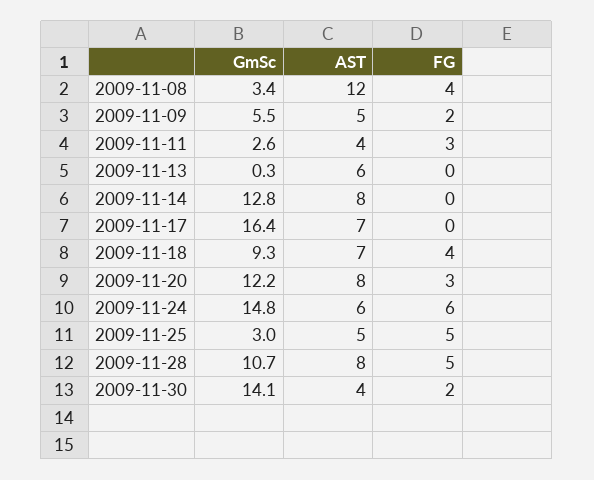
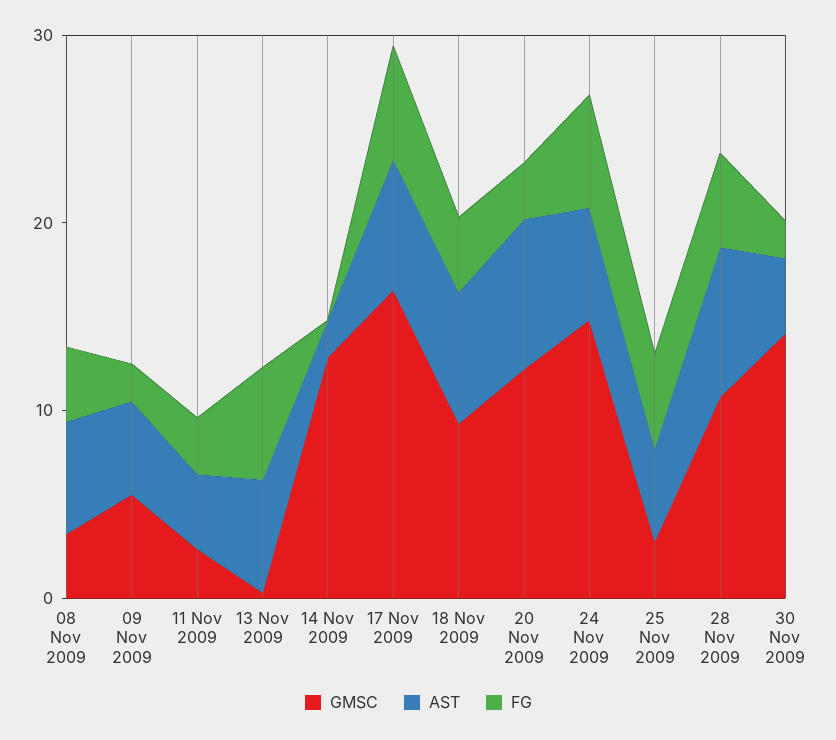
  {
    "GmSc": {
      "2009-11-08": 3.4,
      "2009-11-09": 5.5,
      "2009-11-11": 2.6,
      "2009-11-13": 0.3,
      "2009-11-14": 12.8,
      "2009-11-17": 16.4,
      "2009-11-18": 9.3,
      "2009-11-20": 12.2,
      "2009-11-24": 14.8,
      "2009-11-25": 3,
      "2009-11-28": 10.7,
      "2009-11-30": 14.1
    },
    "AST": {
-     "2009-11-08": 12,
+     "2009-11-08": 6,
      "2009-11-09": 5,
      "2009-11-11": 4,
      "2009-11-13": 6,
-     "2009-11-14": 8,
+     "2009-11-14": 2,
      "2009-11-17": 7,
      "2009-11-18": 7,
      "2009-11-20": 8,
      "2009-11-24": 6,
      "2009-11-25": 5,
      "2009-11-28": 8,
      "2009-11-30": 4
    },
    "FG": {
      "2009-11-08": 4,
      "2009-11-09": 2,
      "2009-11-11": 3,
-     "2009-11-13": 0,
+     "2009-11-13": 6,
      "2009-11-14": 0,
-     "2009-11-17": 0,
+     "2009-11-17": 6,
      "2009-11-18": 4,
      "2009-11-20": 3,
      "2009-11-24": 6,
      "2009-11-25": 5,
      "2009-11-28": 5,
      "2009-11-30": 2
    }
  }

